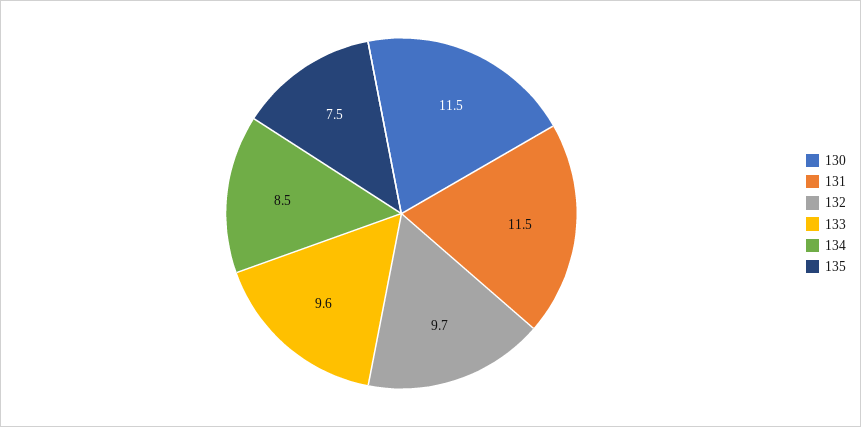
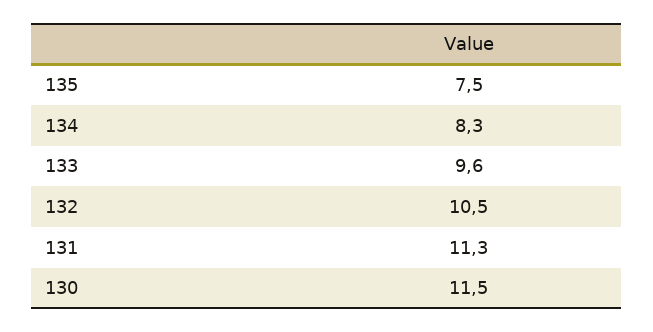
  {
    "130": 11.5,
-   "131": 11.5,
+   "131": 11.3,
-   "132": 9.7,
+   "132": 10.5,
    "133": 9.6,
-   "134": 8.5,
+   "134": 8.3,
    "135": 7.5
  }

